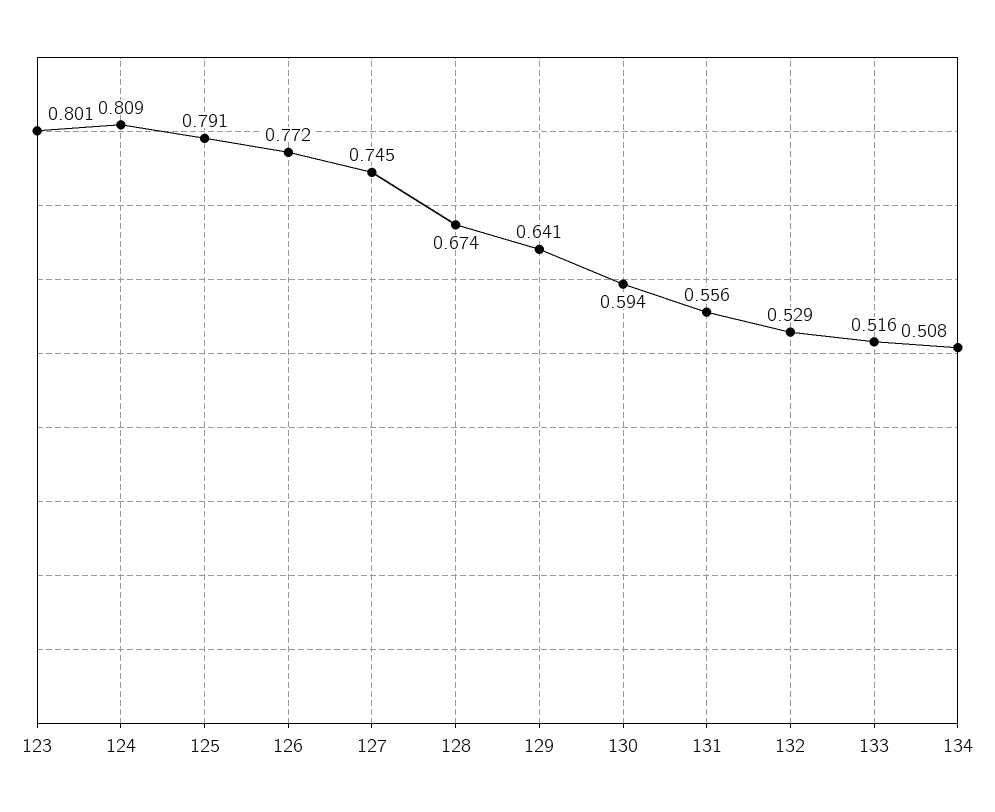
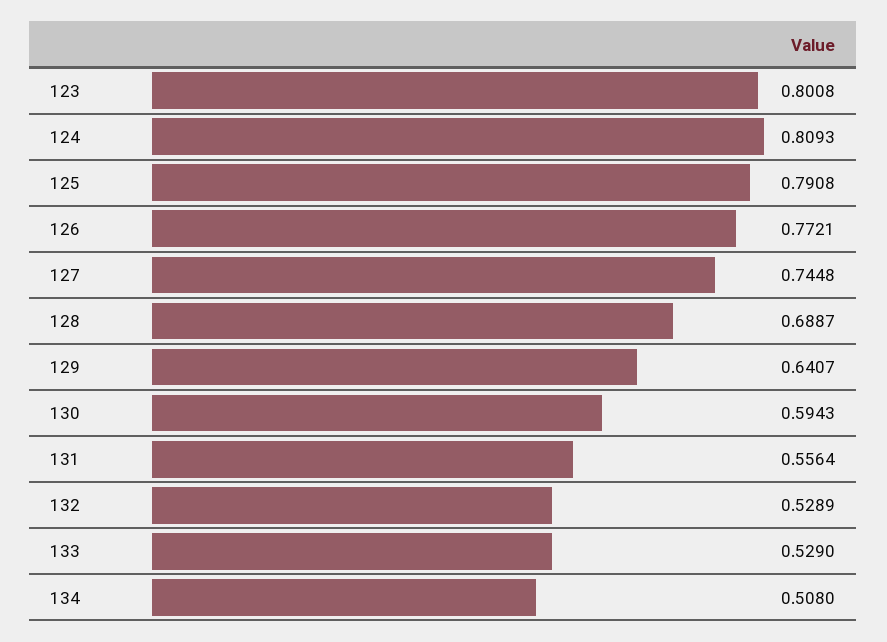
  {
    "123": 0.8008,
    "124": 0.8093,
    "125": 0.7908,
    "126": 0.7721,
    "127": 0.7448,
-   "128": 0.674,
+   "128": 0.6887,
    "129": 0.6407,
    "130": 0.5943,
    "131": 0.5564,
    "132": 0.5289,
-   "133": 0.516,
+   "133": 0.529,
    "134": 0.508
  }

